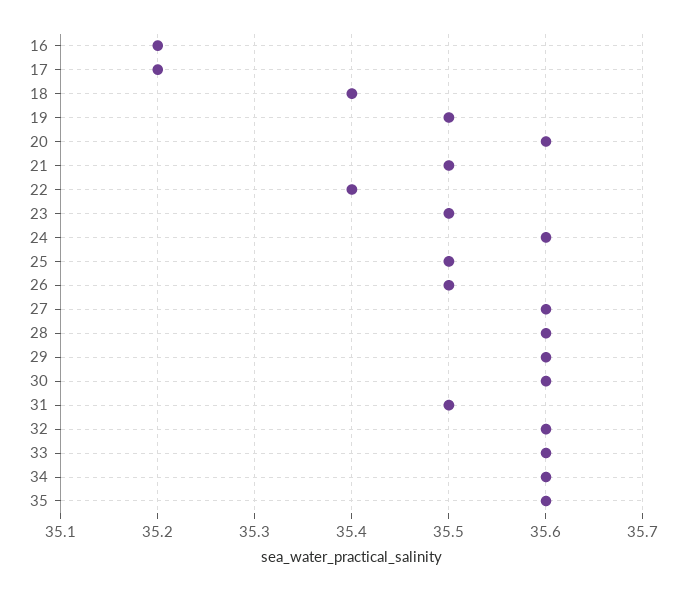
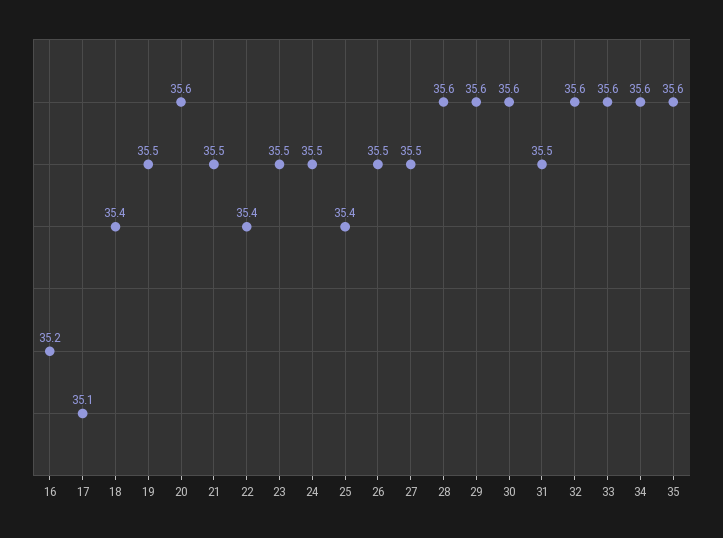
  {
    "16": 35.2,
-   "17": 35.2,
+   "17": 35.1,
    "18": 35.4,
    "19": 35.5,
    "20": 35.6,
    "21": 35.5,
    "22": 35.4,
    "23": 35.5,
-   "24": 35.6,
+   "24": 35.5,
-   "25": 35.5,
+   "25": 35.4,
    "26": 35.5,
-   "27": 35.6,
+   "27": 35.5,
    "28": 35.6,
    "29": 35.6,
    "30": 35.6,
    "31": 35.5,
    "32": 35.6,
    "33": 35.6,
    "34": 35.6,
    "35": 35.6
  }

